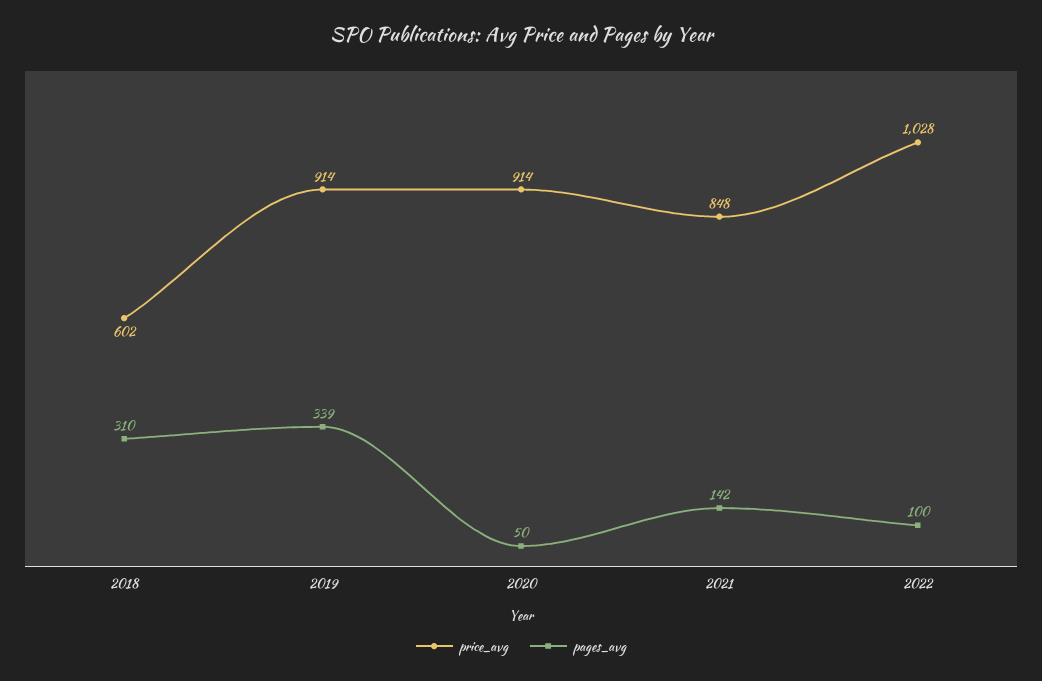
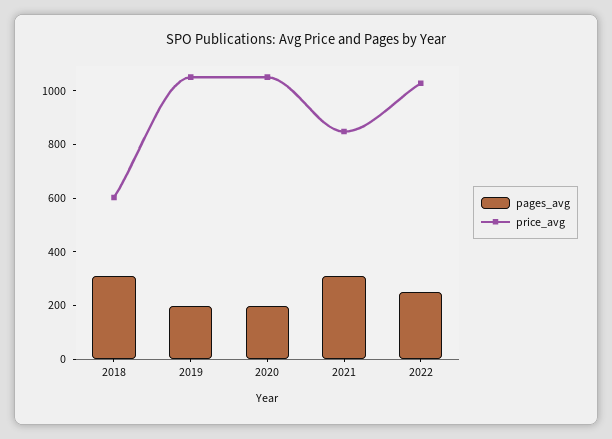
  {
    "price_avg": {
      "2018": 602,
-     "2019": 914,
+     "2019": 1050,
-     "2020": 914,
+     "2020": 1050,
      "2021": 848,
      "2022": 1028
    },
    "pages_avg": {
      "2018": 310,
-     "2019": 339,
+     "2019": 200,
-     "2020": 50,
+     "2020": 200,
-     "2021": 142,
+     "2021": 300,
-     "2022": 100
+     "2022": 250
    }
  }

